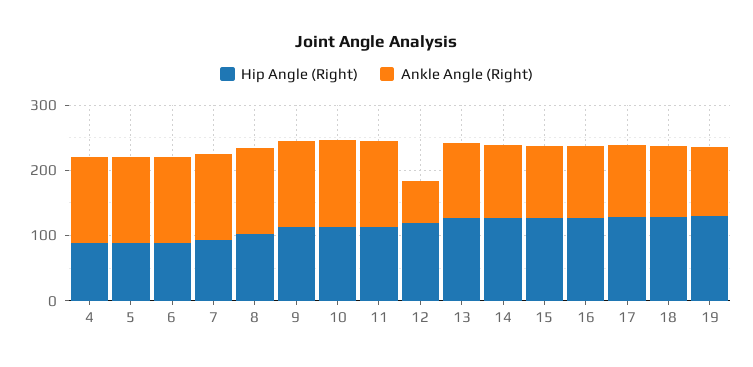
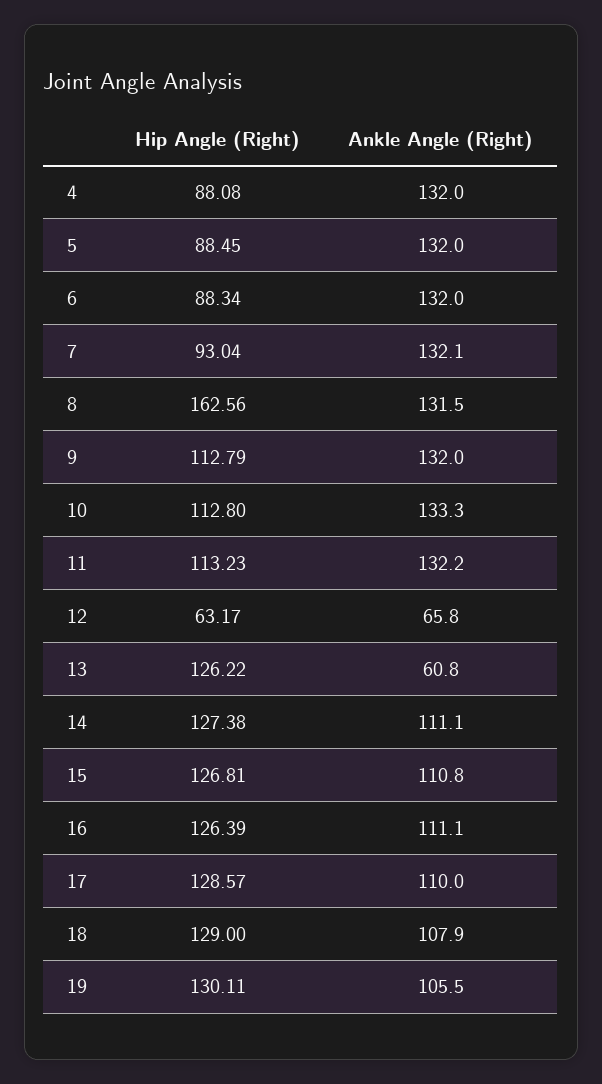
  {
    "Hip Angle (Right)": {
      "4": 88.08,
      "5": 88.45,
      "6": 88.34,
      "7": 93.04,
-     "8": 100,
+     "8": 162.56,
      "9": 112.79,
      "10": 112.8,
      "11": 113.23,
-     "12": 120,
+     "12": 63.17,
      "13": 126.22,
      "14": 127.38,
      "15": 126.81,
      "16": 126.39,
      "17": 128.57,
      "18": 129,
      "19": 130.11
    },
    "Ankle Angle (Right)": {
      "4": 132,
      "5": 132,
      "6": 132,
      "7": 132.1,
      "8": 131.5,
      "9": 132,
      "10": 133.3,
      "11": 132.2,
      "12": 65.8,
-     "13": 120,
+     "13": 60.8,
      "14": 111.1,
      "15": 110.8,
      "16": 111.1,
      "17": 110,
      "18": 107.9,
      "19": 105.5
    }
  }

